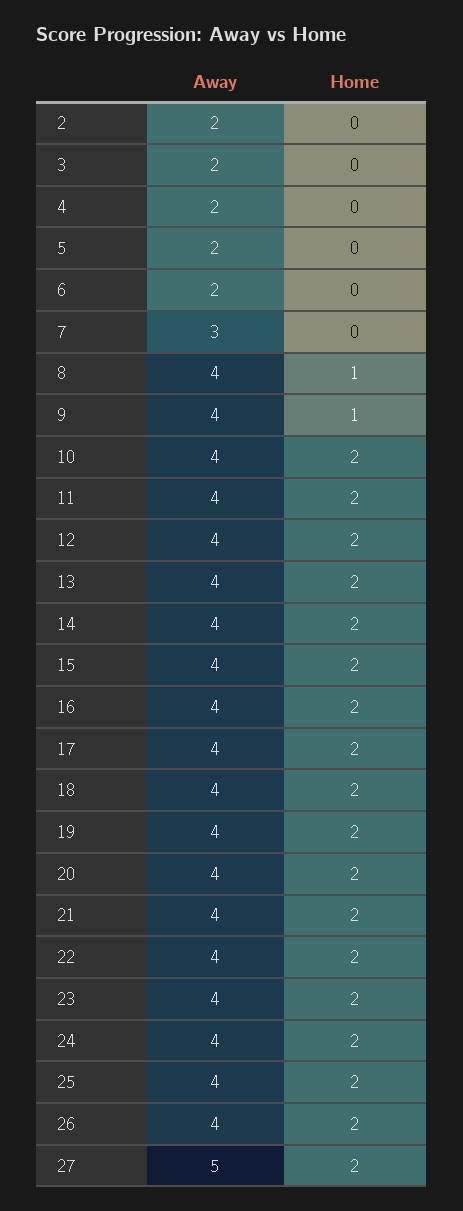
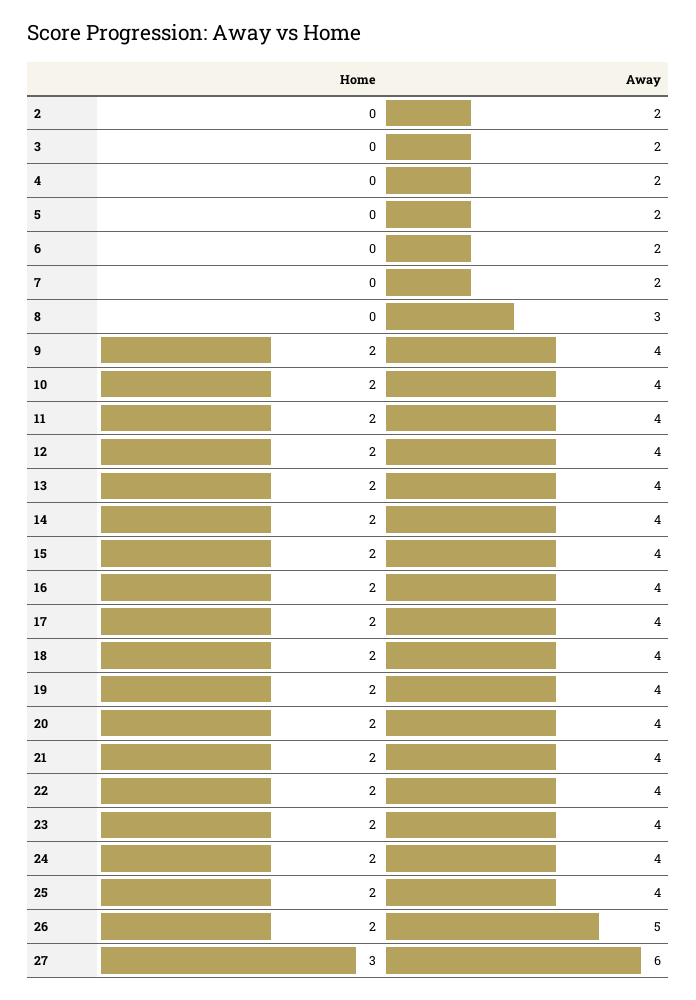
  {
    "Away": {
      "2": 2,
      "3": 2,
      "4": 2,
      "5": 2,
      "6": 2,
-     "7": 3,
+     "7": 2,
-     "8": 4,
+     "8": 3,
      "9": 4,
      "10": 4,
      "11": 4,
      "12": 4,
      "13": 4,
      "14": 4,
      "15": 4,
      "16": 4,
      "17": 4,
      "18": 4,
      "19": 4,
      "20": 4,
      "21": 4,
      "22": 4,
      "23": 4,
      "24": 4,
      "25": 4,
-     "26": 4,
+     "26": 5,
-     "27": 5
+     "27": 6
    },
    "Home": {
      "2": 0,
      "3": 0,
      "4": 0,
      "5": 0,
      "6": 0,
      "7": 0,
-     "8": 1,
+     "8": 0,
-     "9": 1,
+     "9": 2,
      "10": 2,
      "11": 2,
      "12": 2,
      "13": 2,
      "14": 2,
      "15": 2,
      "16": 2,
      "17": 2,
      "18": 2,
      "19": 2,
      "20": 2,
      "21": 2,
      "22": 2,
      "23": 2,
      "24": 2,
      "25": 2,
      "26": 2,
-     "27": 2
+     "27": 3
    }
  }

